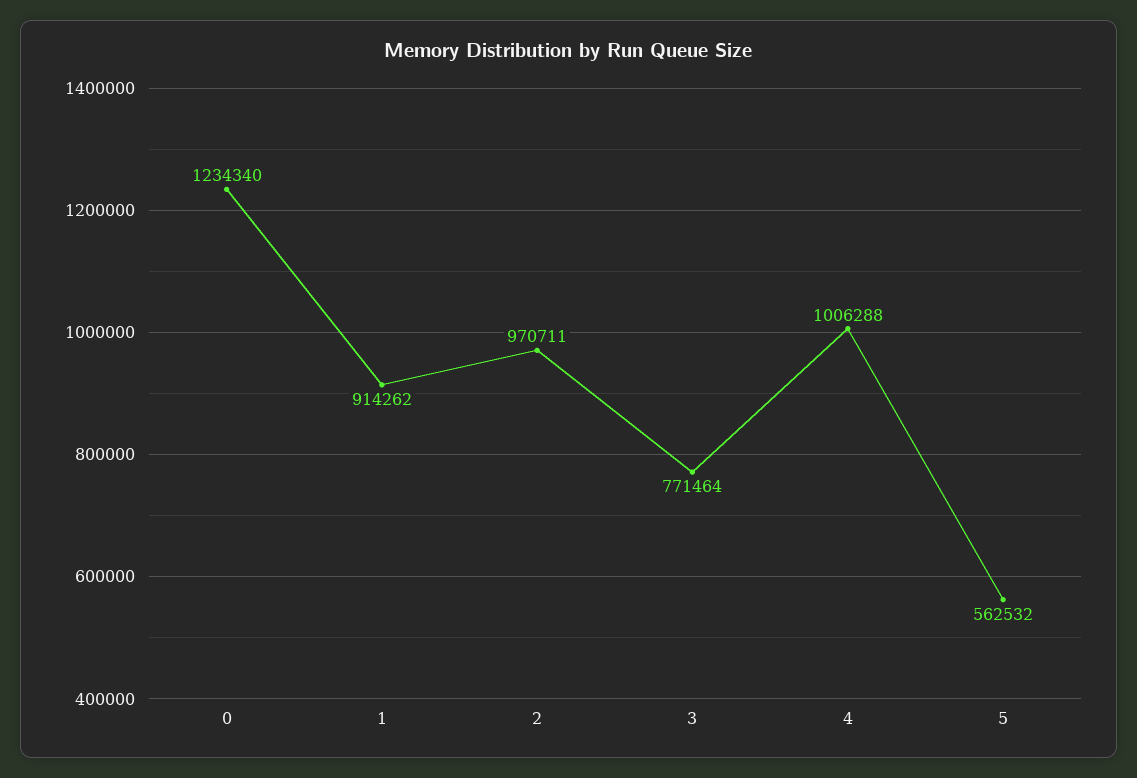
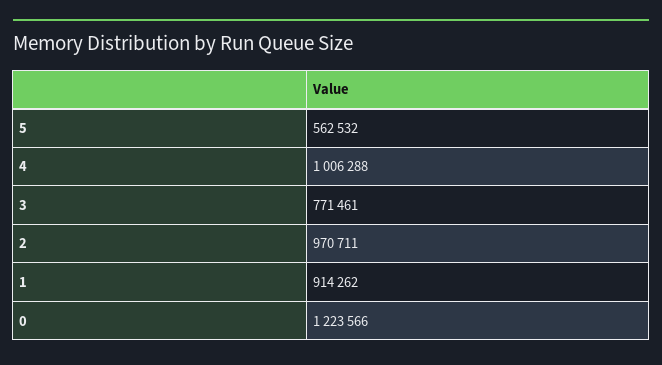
  {
-   "0": 1234340,
+   "0": 1223566,
    "1": 914262,
    "2": 970711,
-   "3": 771464,
+   "3": 771461,
    "4": 1006288,
    "5": 562532
  }

